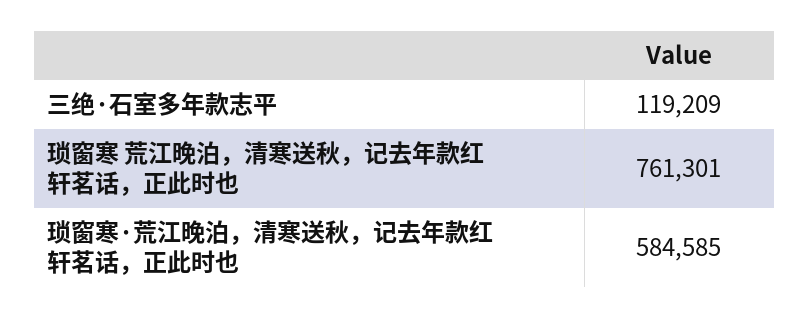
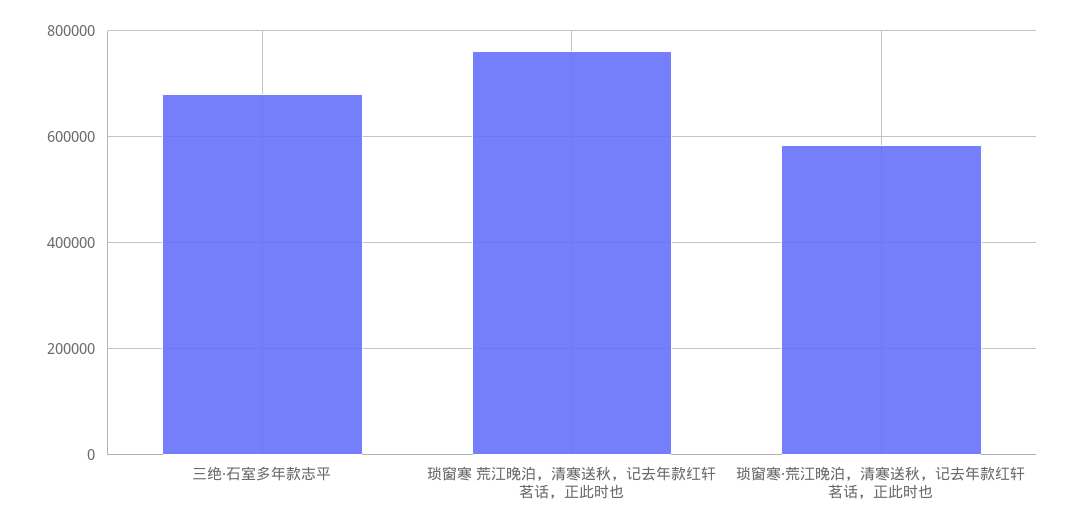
  {
-   "三绝·石室多年款志平": 119209,
+   "三绝·石室多年款志平": 680000,
    "琐窗寒 荒江晚泊，清寒送秋，记去年款红轩茗话，正此时也": 761301,
    "琐窗寒·荒江晚泊，清寒送秋，记去年款红轩茗话，正此时也": 584585
  }

